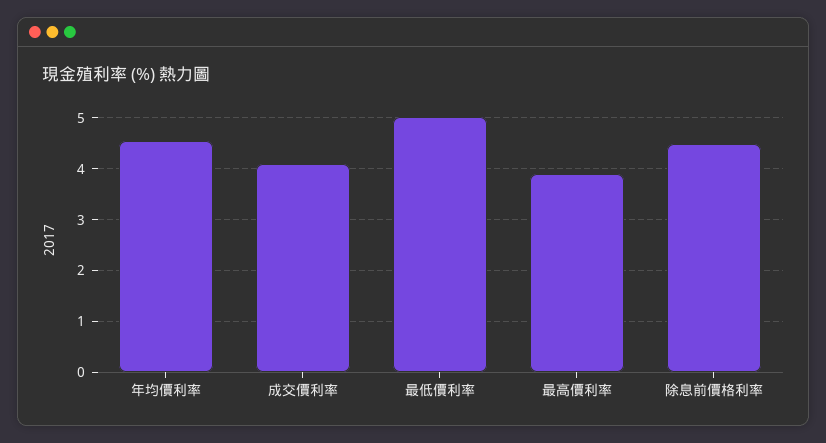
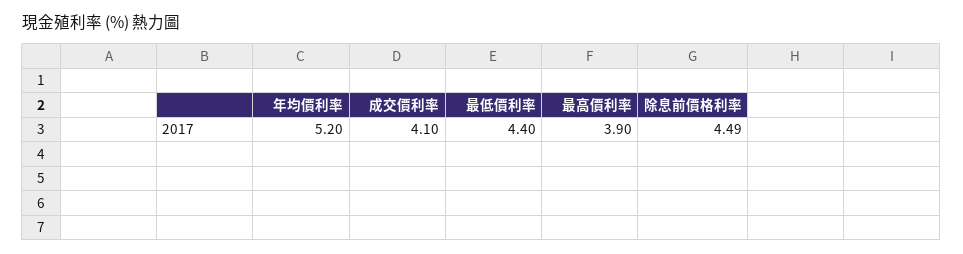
  {
-   "年均價利率": 4.6,
+   "年均價利率": 5.2,
    "成交價利率": 4.1,
-   "最低價利率": 5,
+   "最低價利率": 4.4,
    "最高價利率": 3.9,
    "除息前價格利率": 4.49
  }

